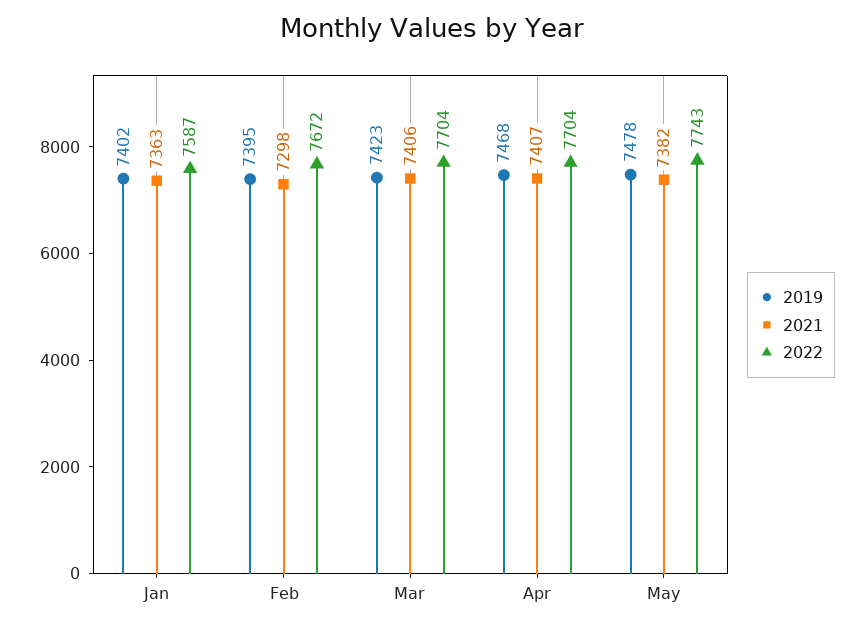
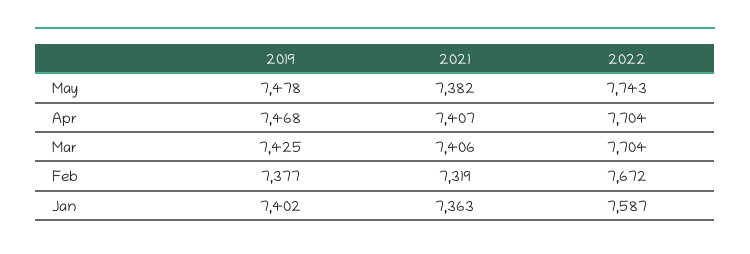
  {
    "2019": {
      "Jan": 7402,
-     "Feb": 7395,
+     "Feb": 7377,
-     "Mar": 7423,
+     "Mar": 7425,
      "Apr": 7468,
      "May": 7478
    },
    "2021": {
      "Jan": 7363,
-     "Feb": 7298,
+     "Feb": 7319,
      "Mar": 7406,
      "Apr": 7407,
      "May": 7382
    },
    "2022": {
      "Jan": 7587,
      "Feb": 7672,
      "Mar": 7704,
      "Apr": 7704,
      "May": 7743
    }
  }

